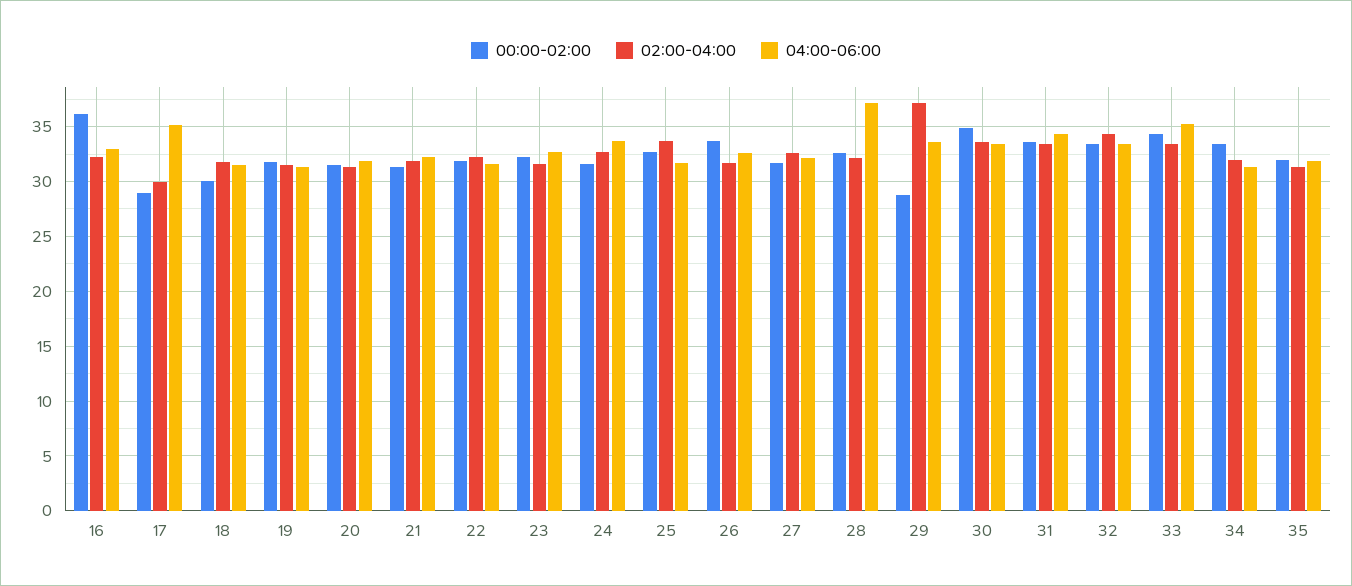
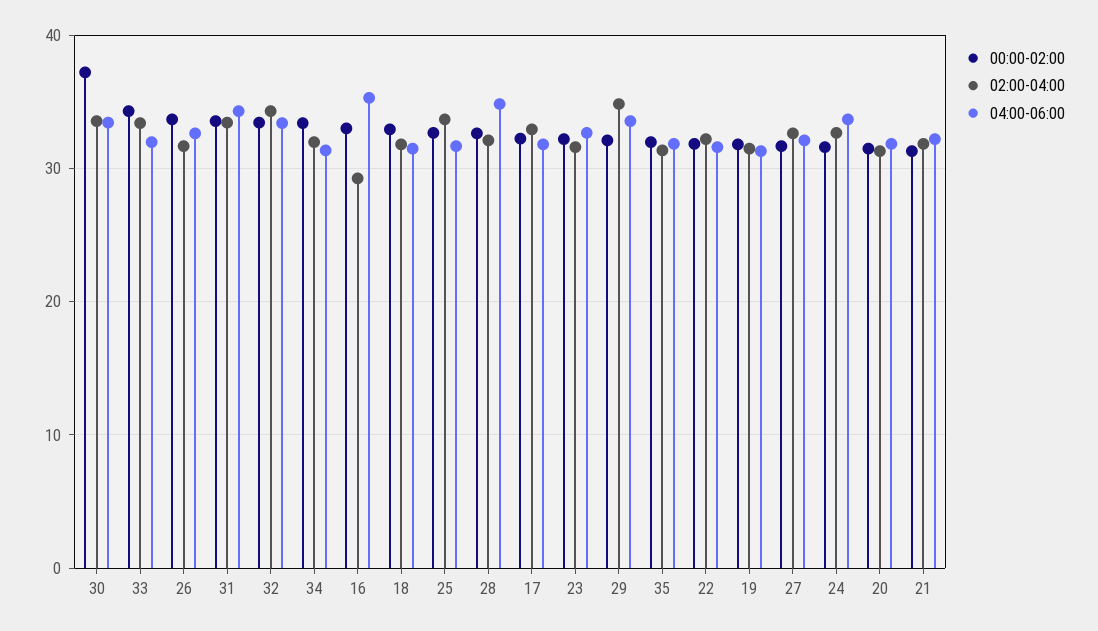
  {
    "00:00-02:00": {
-     "16": 36,
+     "16": 33,
-     "17": 29,
+     "17": 32,
-     "18": 30,
+     "18": 33,
      "19": 32,
      "20": 31,
      "21": 31,
      "22": 32,
      "23": 32,
      "24": 32,
      "25": 33,
      "26": 34,
      "27": 32,
      "28": 33,
-     "29": 29,
+     "29": 32,
-     "30": 35,
+     "30": 37,
      "31": 34,
      "32": 33,
      "33": 34,
      "34": 33,
      "35": 32
    },
    "02:00-04:00": {
-     "16": 32,
+     "16": 29,
-     "17": 30,
+     "17": 33,
      "18": 32,
      "19": 31,
      "20": 31,
      "21": 32,
      "22": 32,
      "23": 32,
      "24": 33,
      "25": 34,
      "26": 32,
      "27": 33,
      "28": 32,
-     "29": 37,
+     "29": 35,
      "30": 34,
      "31": 33,
      "32": 34,
      "33": 33,
      "34": 32,
      "35": 31
    },
    "04:00-06:00": {
-     "16": 33,
+     "16": 35,
-     "17": 35,
+     "17": 32,
      "18": 31,
      "19": 31,
      "20": 32,
      "21": 32,
      "22": 32,
      "23": 33,
      "24": 34,
      "25": 32,
      "26": 33,
      "27": 32,
-     "28": 37,
+     "28": 35,
      "29": 34,
      "30": 33,
      "31": 34,
      "32": 33,
-     "33": 35,
+     "33": 32,
      "34": 31,
      "35": 32
    }
  }

